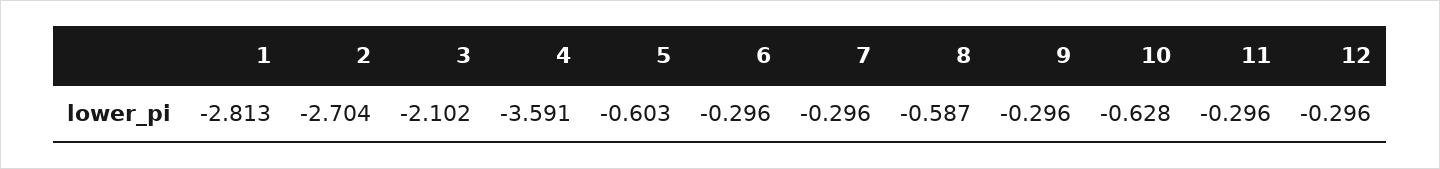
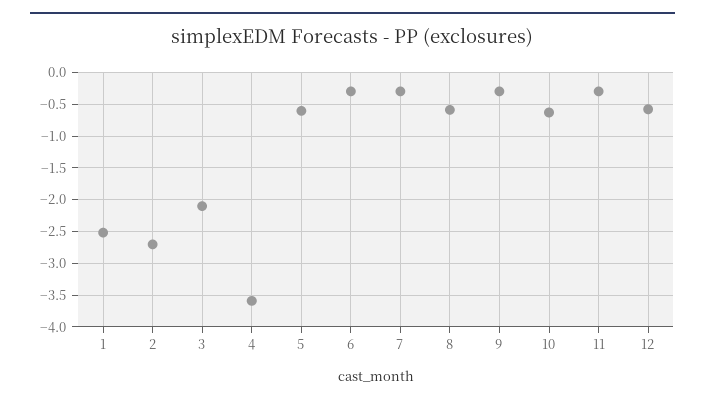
  {
-   "1": -2.813,
+   "1": -2.5,
    "2": -2.704,
    "3": -2.102,
    "4": -3.591,
    "5": -0.603,
    "6": -0.296,
    "7": -0.296,
    "8": -0.587,
    "9": -0.296,
    "10": -0.628,
    "11": -0.296,
-   "12": -0.296
+   "12": -0.6
  }

